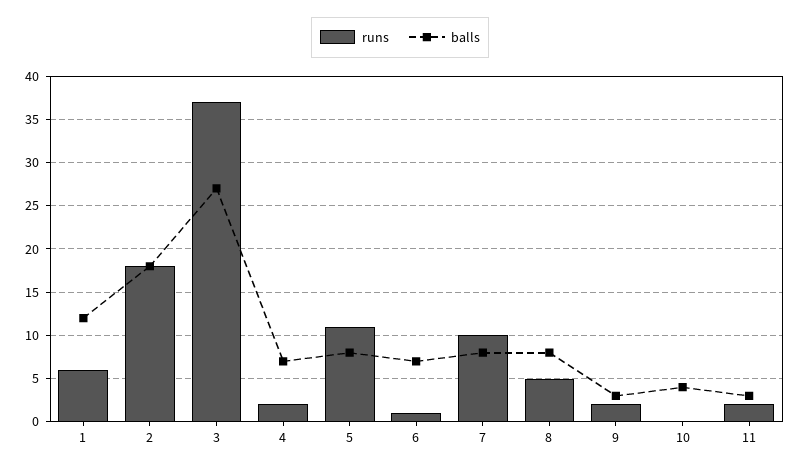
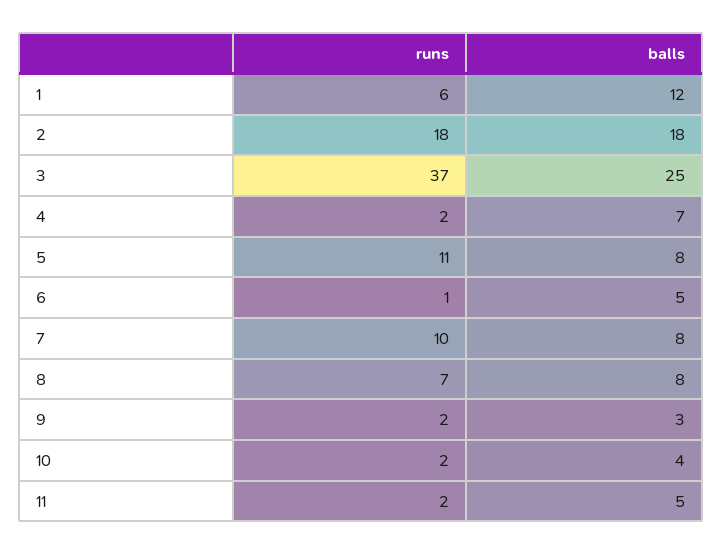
  {
    "runs": {
      "1": 6,
      "2": 18,
      "3": 37,
      "4": 2,
      "5": 11,
      "6": 1,
      "7": 10,
-     "8": 5,
+     "8": 7,
      "9": 2,
-     "10": 0,
+     "10": 2,
      "11": 2
    },
    "balls": {
      "1": 12,
      "2": 18,
-     "3": 27,
+     "3": 25,
      "4": 7,
      "5": 8,
-     "6": 7,
+     "6": 5,
      "7": 8,
      "8": 8,
      "9": 3,
      "10": 4,
-     "11": 3
+     "11": 5
    }
  }

